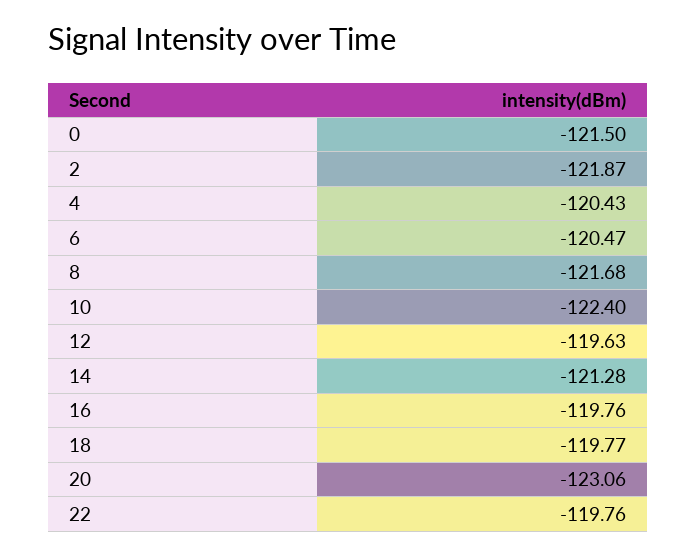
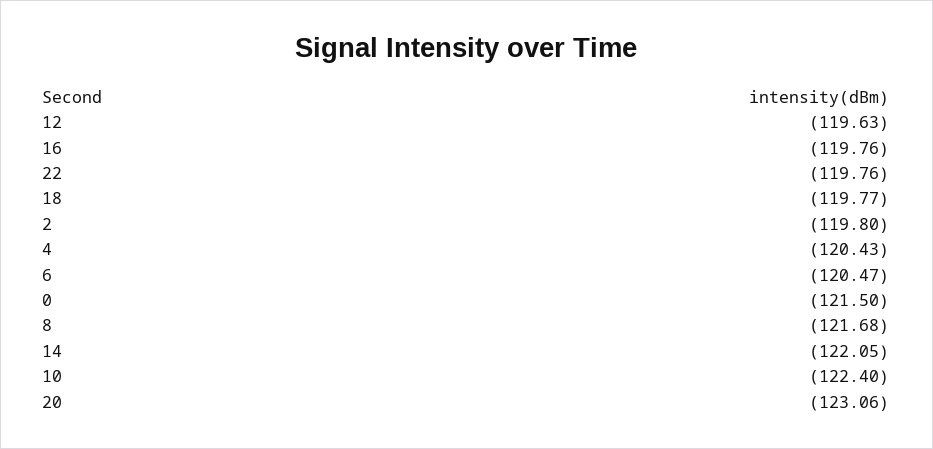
  {
    "0": -121.5,
-   "2": -121.87,
+   "2": -119.8,
    "4": -120.43,
    "6": -120.47,
    "8": -121.68,
    "10": -122.4,
    "12": -119.63,
-   "14": -121.28,
+   "14": -122.05,
    "16": -119.76,
    "18": -119.77,
    "20": -123.06,
    "22": -119.76
  }

